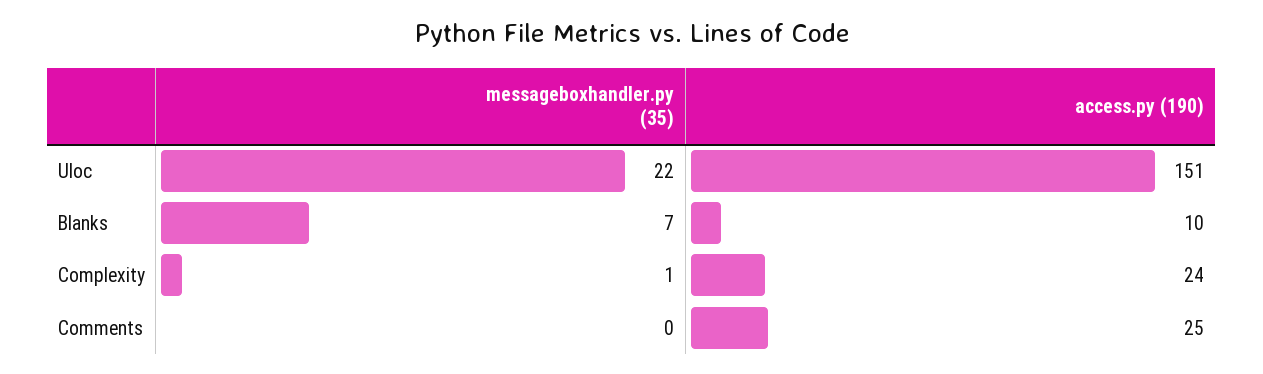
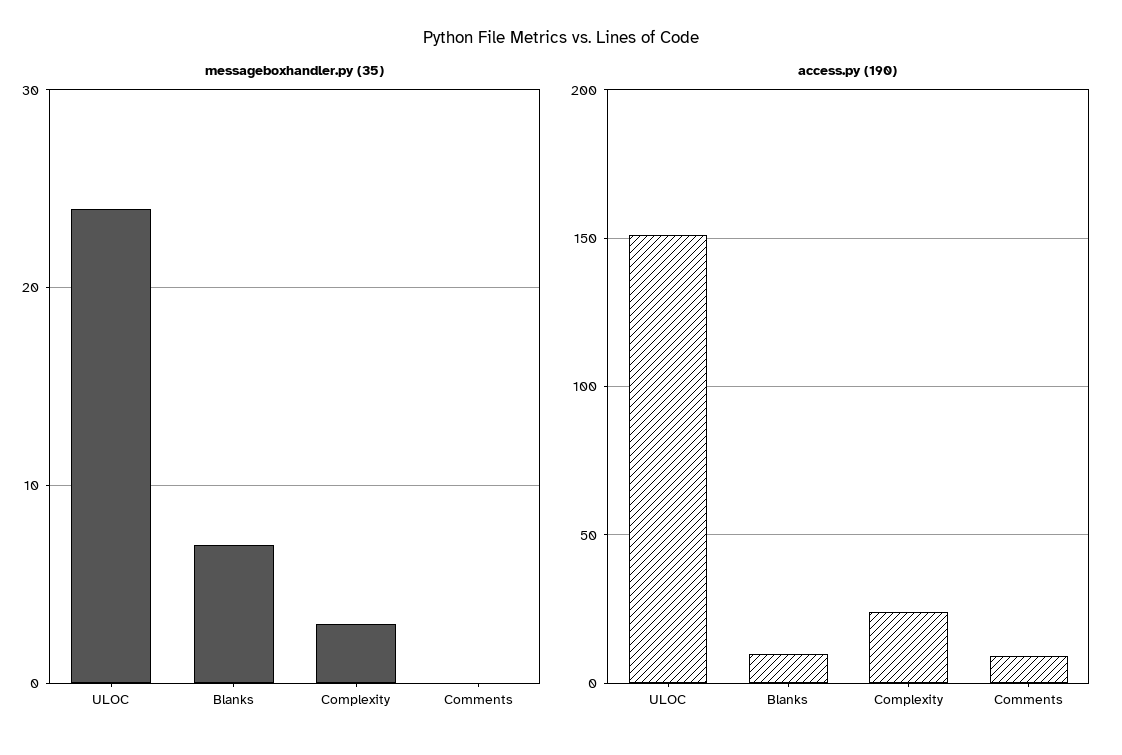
  {
    "messageboxhandler.py (35)": {
-     "Uloc": 22,
+     "Uloc": 24,
      "Blanks": 7,
-     "Complexity": 1,
+     "Complexity": 3,
      "Comments": 0
    },
    "access.py (190)": {
      "Uloc": 151,
      "Blanks": 10,
      "Complexity": 24,
-     "Comments": 25
+     "Comments": 10
    }
  }

